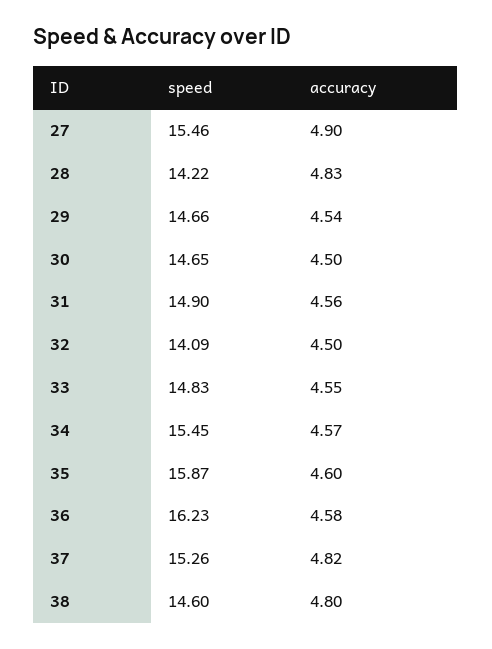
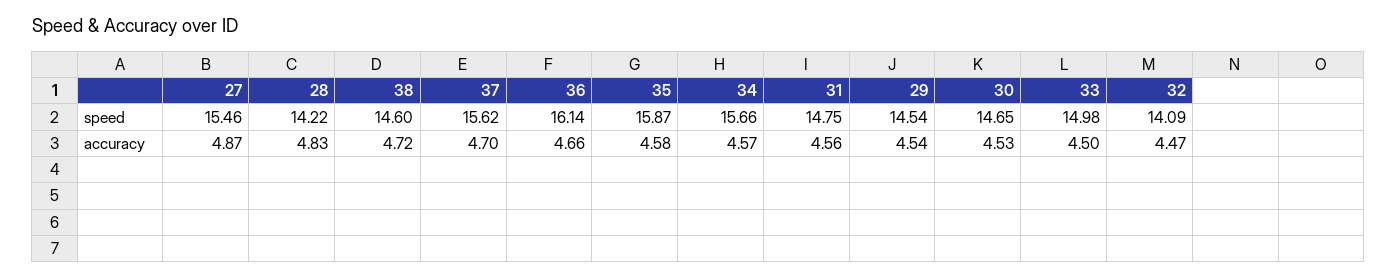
  {
    "speed": {
      "27": 15.46,
      "28": 14.22,
-     "29": 14.66,
+     "29": 14.54,
      "30": 14.65,
-     "31": 14.9,
+     "31": 14.75,
      "32": 14.09,
-     "33": 14.83,
+     "33": 14.98,
-     "34": 15.45,
+     "34": 15.66,
      "35": 15.87,
-     "36": 16.23,
+     "36": 16.14,
-     "37": 15.26,
+     "37": 15.62,
      "38": 14.6
    },
    "accuracy": {
-     "27": 4.9,
+     "27": 4.87,
      "28": 4.83,
      "29": 4.54,
-     "30": 4.5,
+     "30": 4.53,
      "31": 4.56,
-     "32": 4.5,
+     "32": 4.47,
-     "33": 4.55,
+     "33": 4.5,
      "34": 4.57,
-     "35": 4.6,
+     "35": 4.58,
-     "36": 4.58,
+     "36": 4.66,
-     "37": 4.82,
+     "37": 4.7,
-     "38": 4.8
+     "38": 4.72
    }
  }

